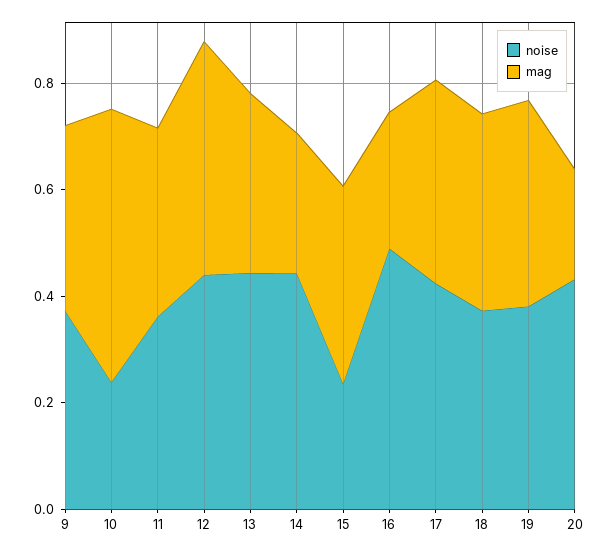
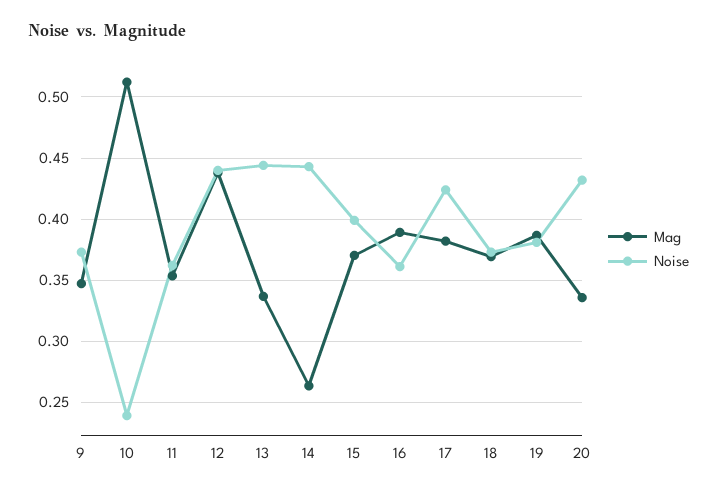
  {
    "noise": {
      "9": 0.375,
      "10": 0.24,
      "11": 0.36,
      "12": 0.44,
      "13": 0.445,
      "14": 0.445,
-     "15": 0.25,
+     "15": 0.4,
-     "16": 0.5,
+     "16": 0.36,
      "17": 0.425,
      "18": 0.375,
      "19": 0.38,
      "20": 0.43
    },
    "mag": {
      "9": 0.345,
      "10": 0.51,
      "11": 0.355,
      "12": 0.44,
      "13": 0.335,
      "14": 0.265,
      "15": 0.37,
-     "16": 0.25,
+     "16": 0.39,
      "17": 0.38,
      "18": 0.37,
      "19": 0.385,
-     "20": 0.2
+     "20": 0.335
    }
  }

